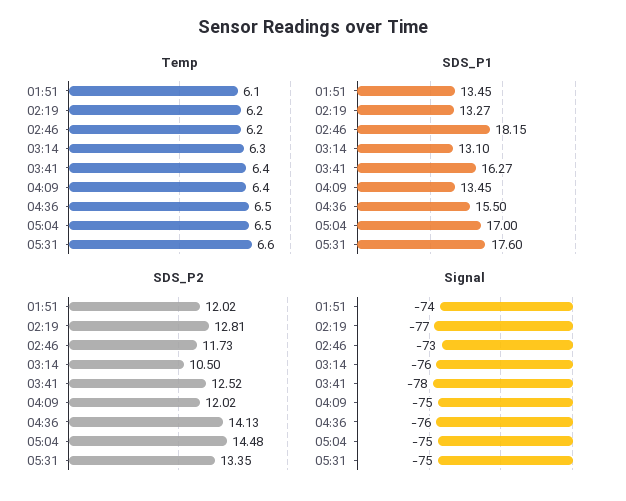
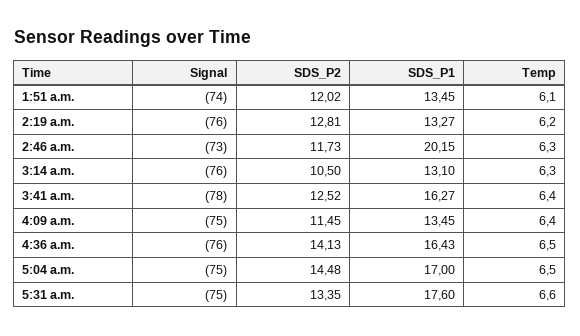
  {
    "Temp": {
      "01:51": 6.1,
      "02:19": 6.2,
-     "02:46": 6.2,
+     "02:46": 6.3,
      "03:14": 6.3,
      "03:41": 6.4,
      "04:09": 6.4,
      "04:36": 6.5,
      "05:04": 6.5,
      "05:31": 6.6
    },
    "SDS_P1": {
      "01:51": 13.45,
      "02:19": 13.27,
-     "02:46": 18.15,
+     "02:46": 20.15,
      "03:14": 13.1,
      "03:41": 16.27,
      "04:09": 13.45,
-     "04:36": 15.5,
+     "04:36": 16.43,
      "05:04": 17,
      "05:31": 17.6
    },
    "SDS_P2": {
      "01:51": 12.02,
      "02:19": 12.81,
      "02:46": 11.73,
      "03:14": 10.5,
      "03:41": 12.52,
-     "04:09": 12.02,
+     "04:09": 11.45,
      "04:36": 14.13,
      "05:04": 14.48,
      "05:31": 13.35
    },
    "Signal": {
      "01:51": -74,
-     "02:19": -77,
+     "02:19": -76,
      "02:46": -73,
      "03:14": -76,
      "03:41": -78,
      "04:09": -75,
      "04:36": -76,
      "05:04": -75,
      "05:31": -75
    }
  }

